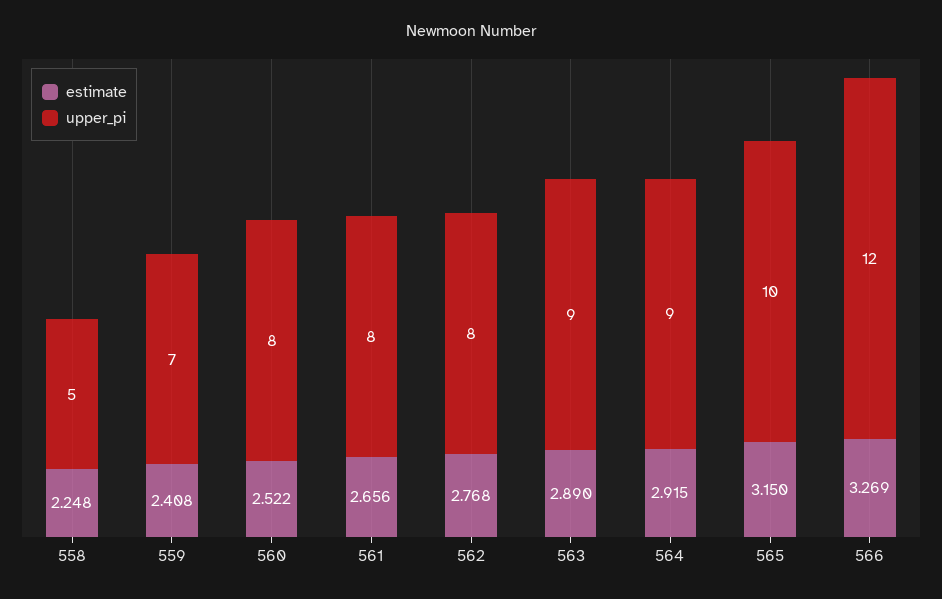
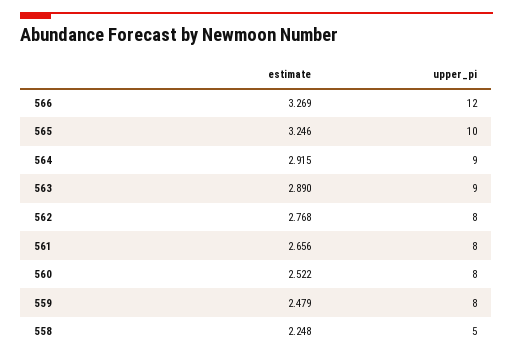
  {
    "estimate": {
      "558": 2.248,
-     "559": 2.408,
+     "559": 2.479,
      "560": 2.522,
      "561": 2.656,
      "562": 2.768,
      "563": 2.89,
      "564": 2.915,
-     "565": 3.15,
+     "565": 3.246,
      "566": 3.269
    },
    "upper_pi": {
      "558": 5,
-     "559": 7,
+     "559": 8,
      "560": 8,
      "561": 8,
      "562": 8,
      "563": 9,
      "564": 9,
      "565": 10,
      "566": 12
    }
  }

